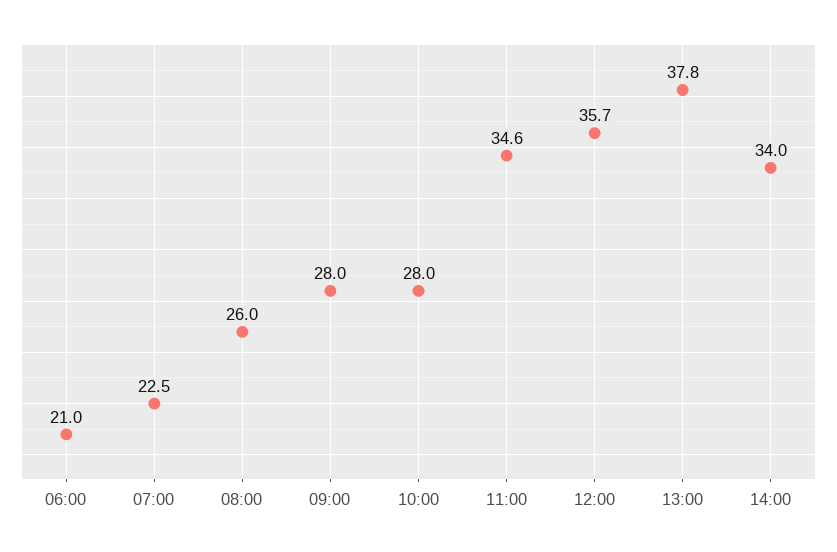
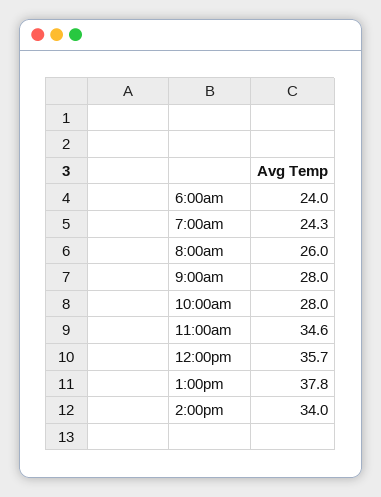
  {
-   "06:00": 21,
+   "06:00": 24,
-   "07:00": 22.5,
+   "07:00": 24.3,
    "08:00": 26,
    "09:00": 28,
    "10:00": 28,
    "11:00": 34.6,
    "12:00": 35.7,
    "13:00": 37.8,
    "14:00": 34
  }

